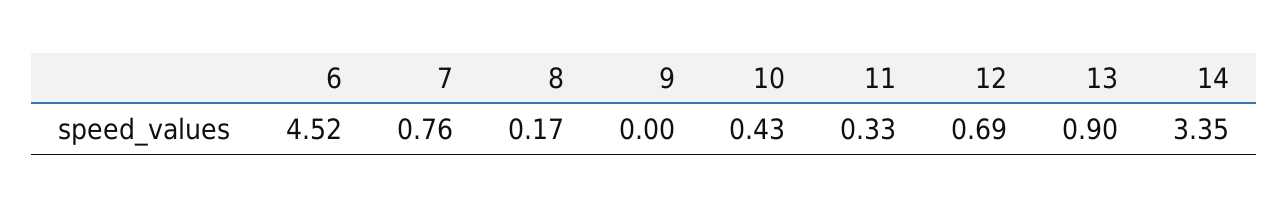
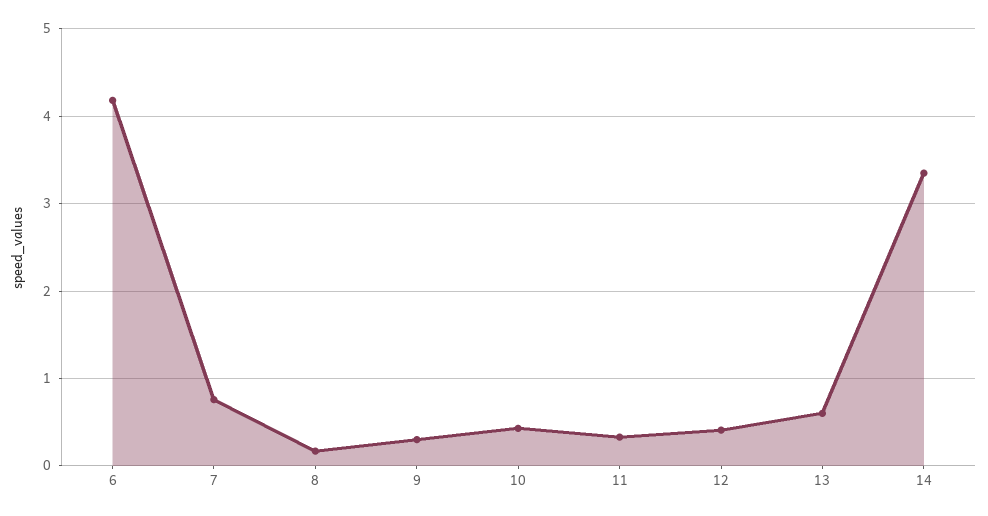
  {
-   "6": 4.52,
+   "6": 4.2,
    "7": 0.76,
    "8": 0.17,
-   "9": 0,
+   "9": 0.3,
    "10": 0.43,
    "11": 0.33,
-   "12": 0.69,
+   "12": 0.4,
-   "13": 0.9,
+   "13": 0.6,
    "14": 3.35
  }

